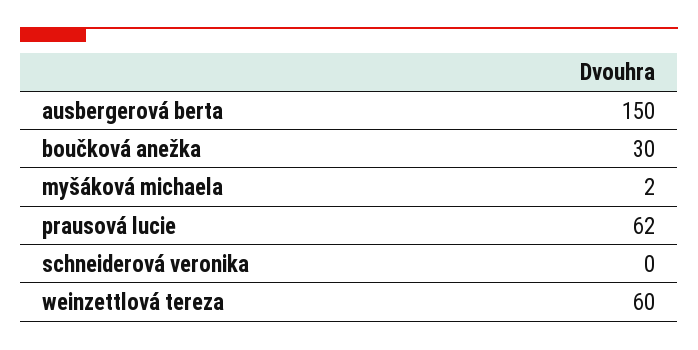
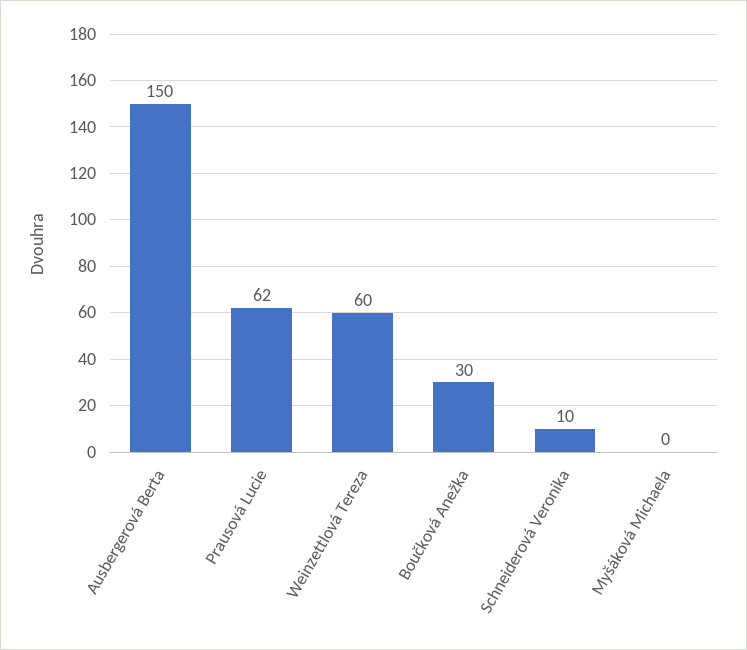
  {
    "ausbergerová berta": 150,
    "boučková anežka": 30,
-   "myšáková michaela": 2,
+   "myšáková michaela": 0,
    "prausová lucie": 62,
-   "schneiderová veronika": 0,
+   "schneiderová veronika": 10,
    "weinzettlová tereza": 60
  }

